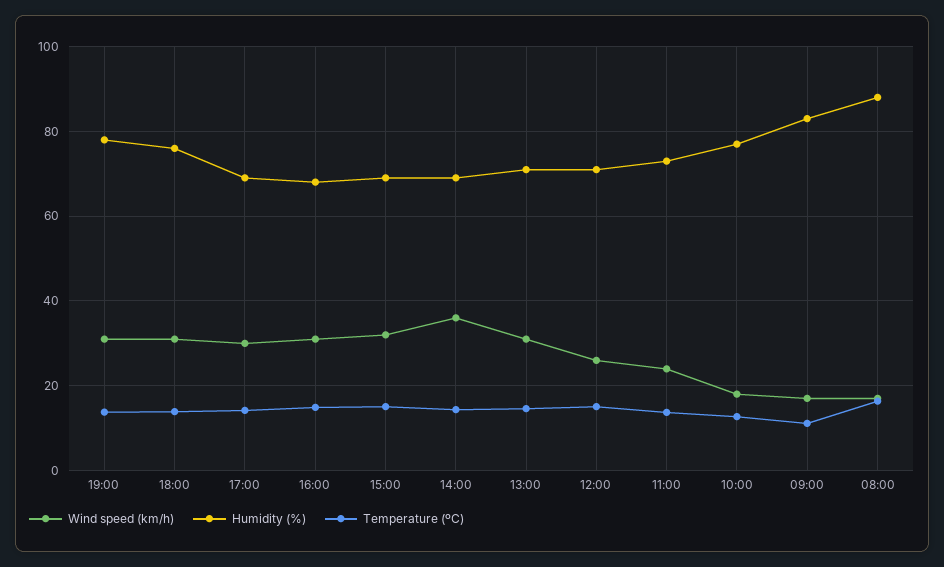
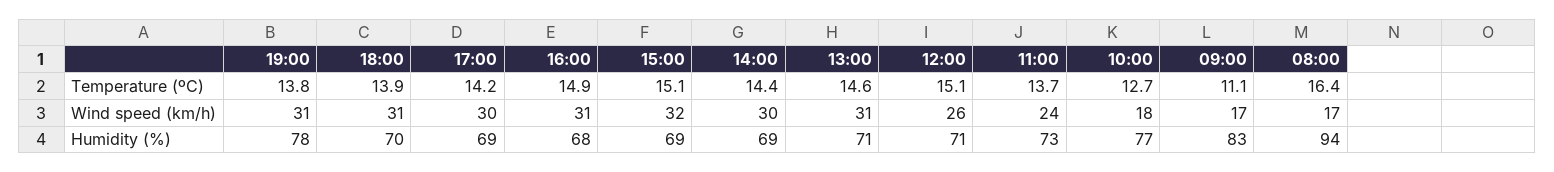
  {
    "Wind speed (km/h)": {
      "19:00": 31,
      "18:00": 31,
      "17:00": 30,
      "16:00": 31,
      "15:00": 32,
-     "14:00": 36,
+     "14:00": 30,
      "13:00": 31,
      "12:00": 26,
      "11:00": 24,
      "10:00": 18,
      "09:00": 17,
      "08:00": 17
    },
    "Humidity (%)": {
      "19:00": 78,
-     "18:00": 76,
+     "18:00": 70,
      "17:00": 69,
      "16:00": 68,
      "15:00": 69,
      "14:00": 69,
      "13:00": 71,
      "12:00": 71,
      "11:00": 73,
      "10:00": 77,
      "09:00": 83,
-     "08:00": 88
+     "08:00": 94
    },
    "Temperature (ºC)": {
      "19:00": 13.8,
      "18:00": 13.9,
      "17:00": 14.2,
      "16:00": 14.9,
      "15:00": 15.1,
      "14:00": 14.4,
      "13:00": 14.6,
      "12:00": 15.1,
      "11:00": 13.7,
      "10:00": 12.7,
      "09:00": 11.1,
      "08:00": 16.4
    }
  }

